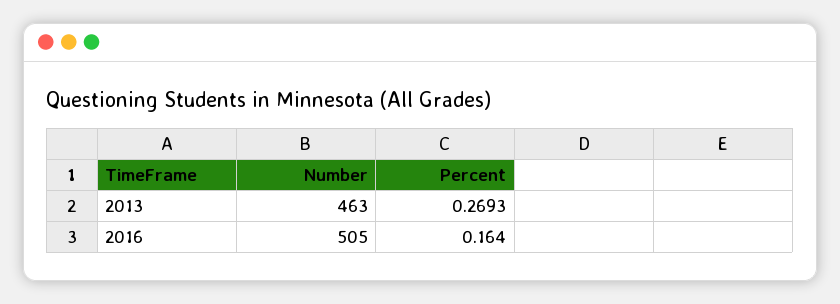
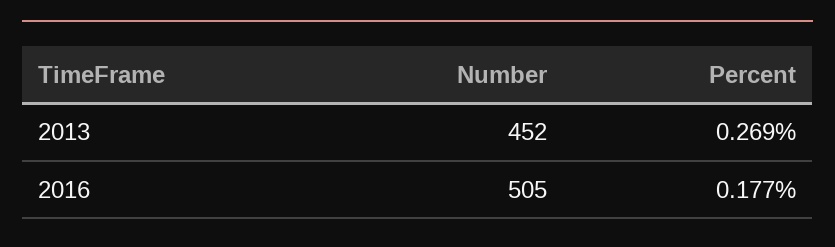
  {
    "Number": {
-     "2013": 463,
+     "2013": 452,
      "2016": 505
    },
    "Percent": {
      "2013": 0.2693,
-     "2016": 0.164
+     "2016": 0.177
    }
  }

